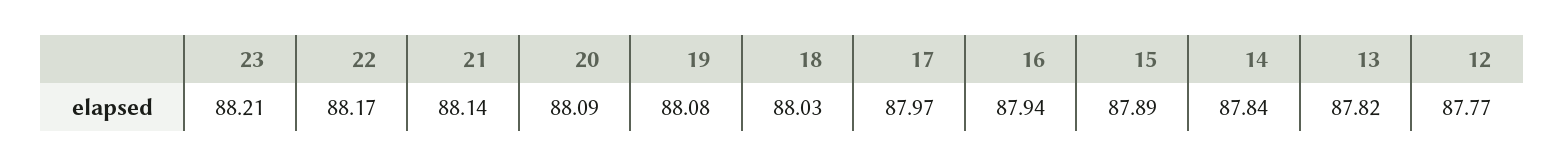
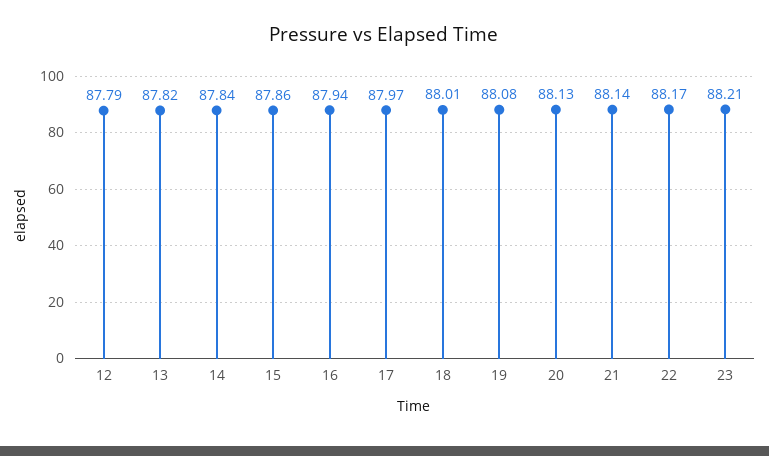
  {
    "23": 88.21,
    "22": 88.17,
    "21": 88.14,
-   "20": 88.09,
+   "20": 88.13,
    "19": 88.08,
-   "18": 88.03,
+   "18": 88.01,
    "17": 87.97,
    "16": 87.94,
-   "15": 87.89,
+   "15": 87.86,
    "14": 87.84,
    "13": 87.82,
-   "12": 87.77
+   "12": 87.79
  }

